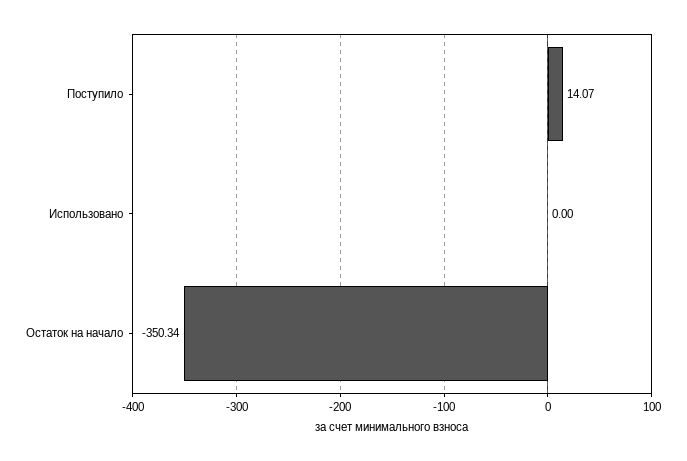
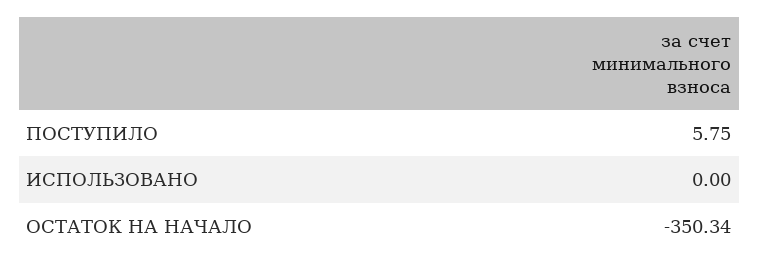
  {
-   "Поступило": 14.07,
+   "Поступило": 5.75,
    "Использовано": 0,
    "Остаток на начало": -350.34
  }

